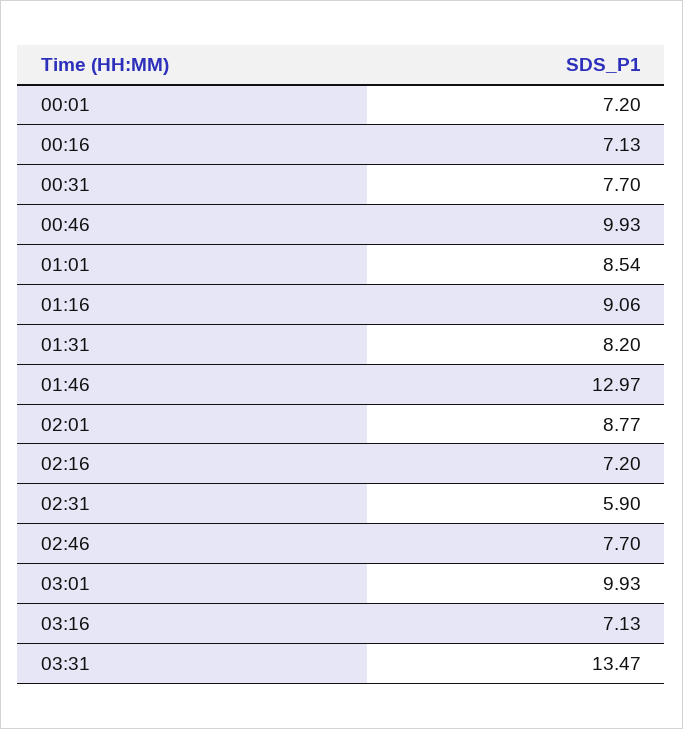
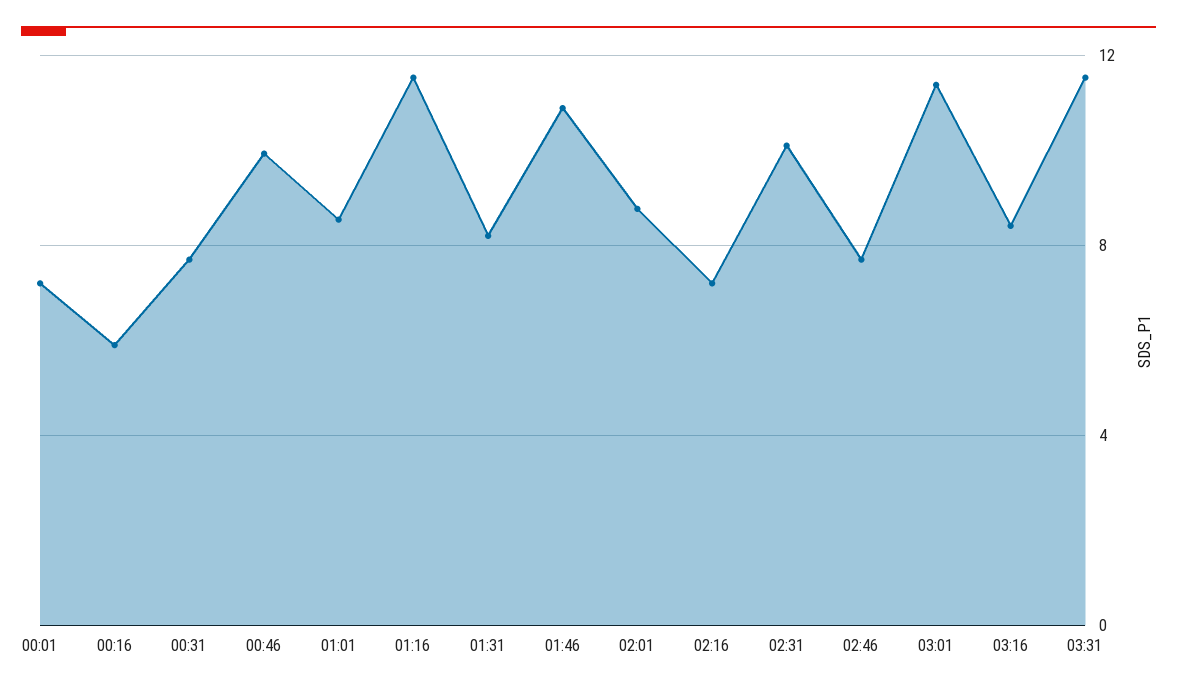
  {
    "00:01": 7.2,
-   "00:16": 7.13,
+   "00:16": 6,
    "00:31": 7.7,
    "00:46": 9.93,
    "01:01": 8.54,
-   "01:16": 9.06,
+   "01:16": 11.5,
    "01:31": 8.2,
-   "01:46": 12.97,
+   "01:46": 11,
    "02:01": 8.77,
    "02:16": 7.2,
-   "02:31": 5.9,
+   "02:31": 10,
    "02:46": 7.7,
-   "03:01": 9.93,
+   "03:01": 11.5,
-   "03:16": 7.13,
+   "03:16": 8.5,
-   "03:31": 13.47
+   "03:31": 11.5
  }

